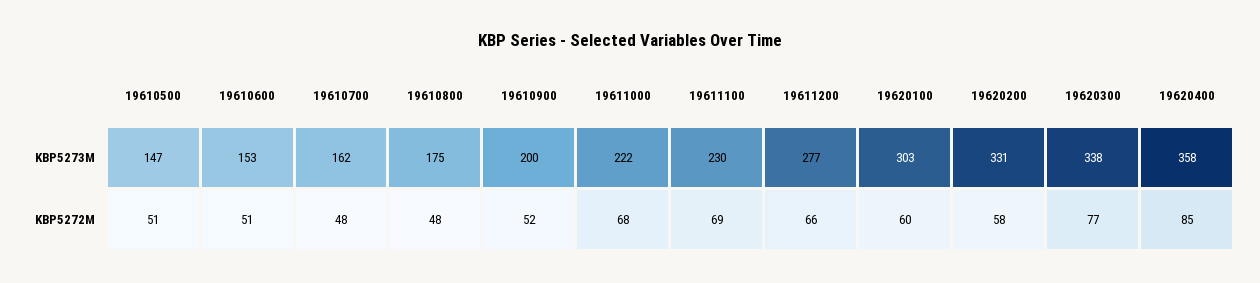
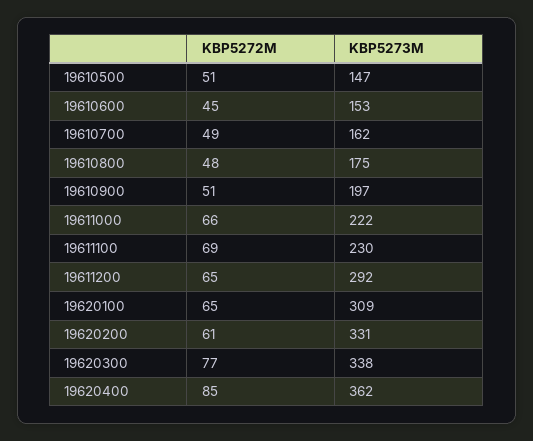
  {
    "19610500": {
      "KBP5273M": 147,
      "KBP5272M": 51
    },
    "19610600": {
      "KBP5273M": 153,
-     "KBP5272M": 51
+     "KBP5272M": 45
    },
    "19610700": {
      "KBP5273M": 162,
-     "KBP5272M": 48
+     "KBP5272M": 49
    },
    "19610800": {
      "KBP5273M": 175,
      "KBP5272M": 48
    },
    "19610900": {
-     "KBP5273M": 200,
+     "KBP5273M": 197,
-     "KBP5272M": 52
+     "KBP5272M": 51
    },
    "19611000": {
      "KBP5273M": 222,
-     "KBP5272M": 68
+     "KBP5272M": 66
    },
    "19611100": {
      "KBP5273M": 230,
      "KBP5272M": 69
    },
    "19611200": {
-     "KBP5273M": 277,
+     "KBP5273M": 292,
-     "KBP5272M": 66
+     "KBP5272M": 65
    },
    "19620100": {
-     "KBP5273M": 303,
+     "KBP5273M": 309,
-     "KBP5272M": 60
+     "KBP5272M": 65
    },
    "19620200": {
      "KBP5273M": 331,
-     "KBP5272M": 58
+     "KBP5272M": 61
    },
    "19620300": {
      "KBP5273M": 338,
      "KBP5272M": 77
    },
    "19620400": {
-     "KBP5273M": 358,
+     "KBP5273M": 362,
      "KBP5272M": 85
    }
  }

